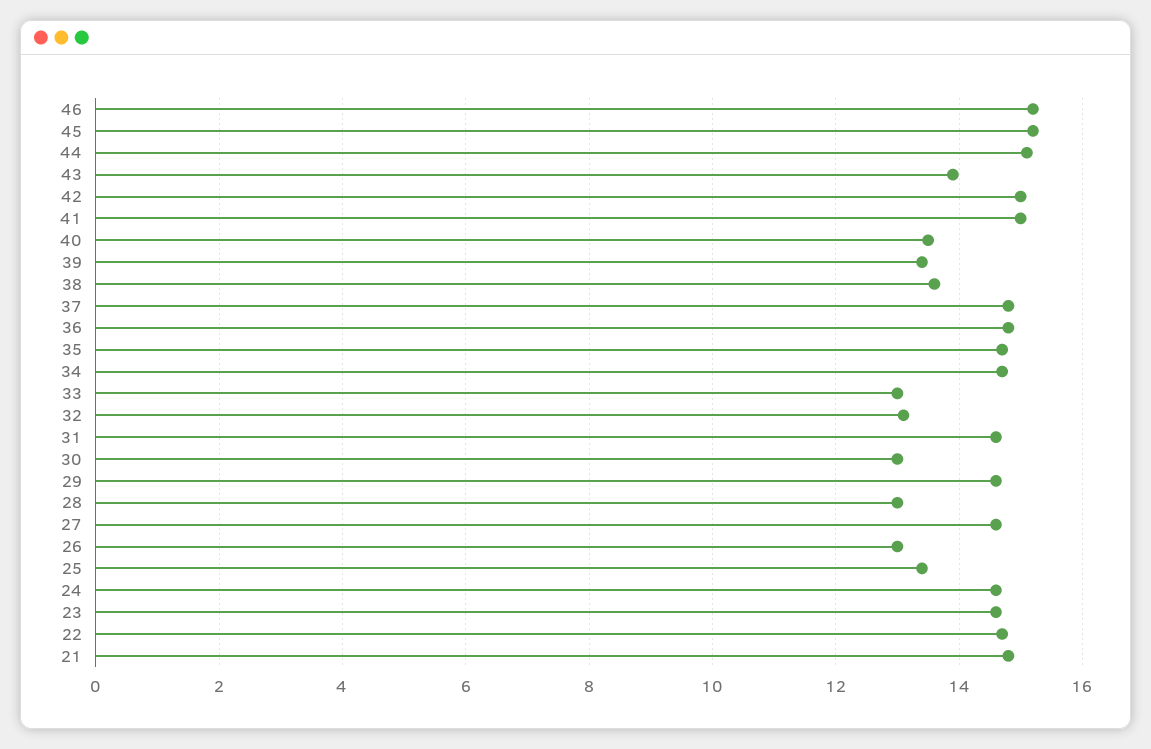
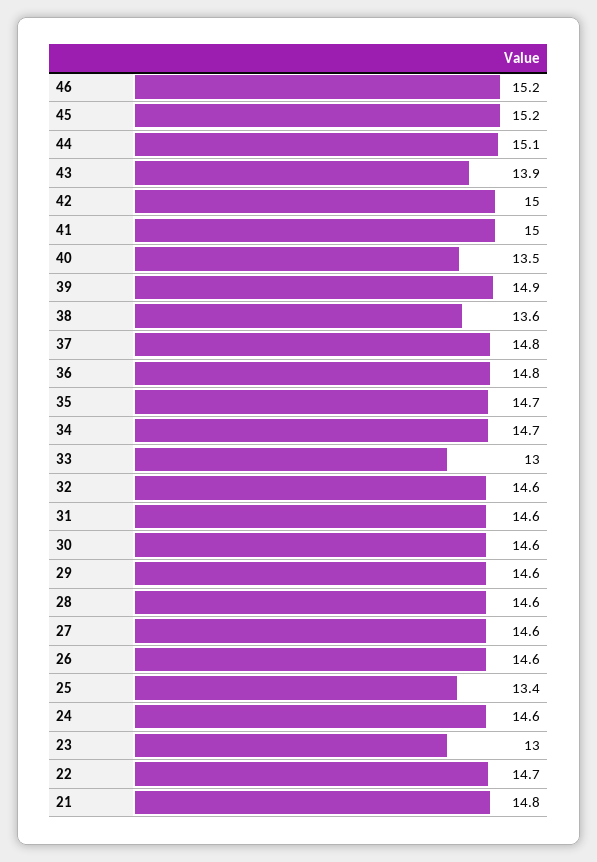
  {
    "46": 15.2,
    "45": 15.2,
    "44": 15.1,
    "43": 13.9,
    "42": 15,
    "41": 15,
    "40": 13.5,
-   "39": 13.5,
+   "39": 14.9,
    "38": 13.6,
    "37": 14.8,
    "36": 14.8,
    "35": 14.7,
    "34": 14.7,
    "33": 13,
-   "32": 13,
+   "32": 14.6,
    "31": 14.6,
-   "30": 13,
+   "30": 14.6,
    "29": 14.6,
-   "28": 13,
+   "28": 14.6,
    "27": 14.6,
-   "26": 13,
+   "26": 14.6,
    "25": 13.4,
    "24": 14.6,
-   "23": 14.5,
+   "23": 13,
    "22": 14.7,
    "21": 14.8
  }

